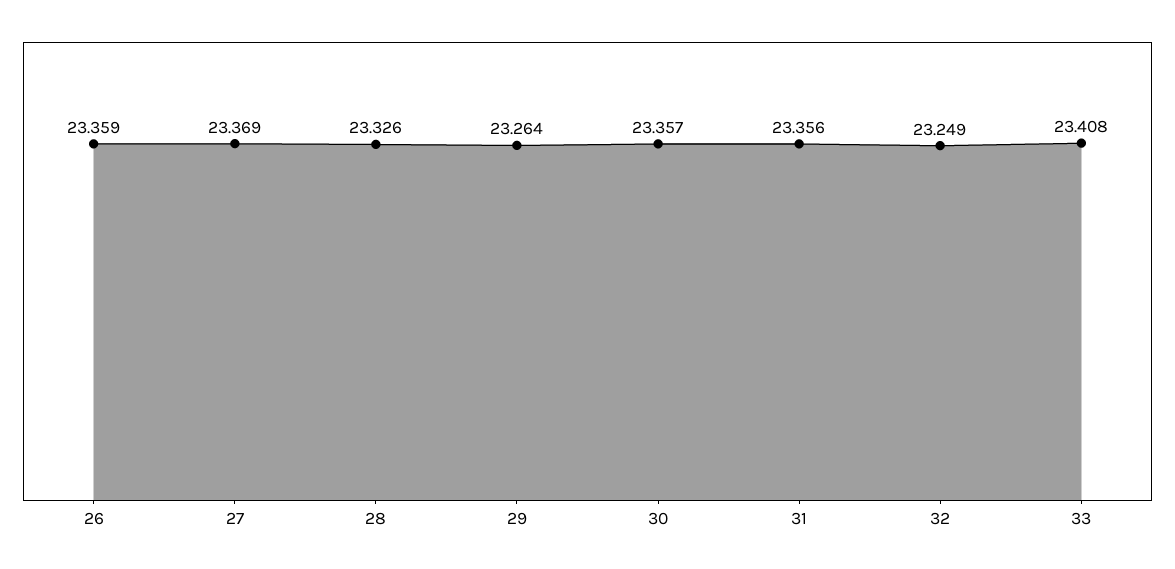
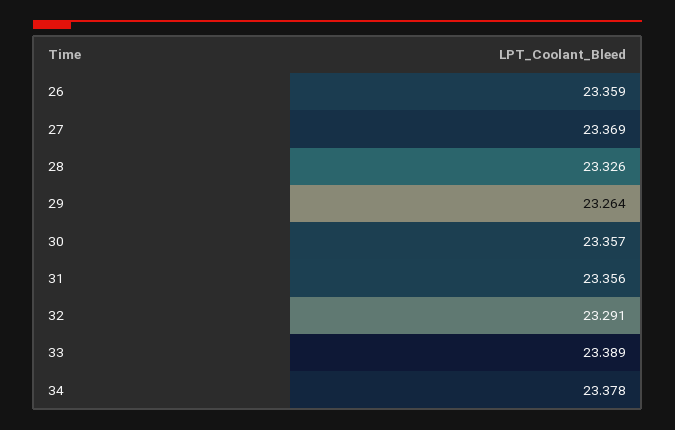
  {
    "26": 23.359,
    "27": 23.369,
    "28": 23.326,
    "29": 23.264,
    "30": 23.357,
    "31": 23.356,
-   "32": 23.249,
+   "32": 23.291,
-   "33": 23.408
+   "33": 23.389,
+   "34": 23.378
  }

